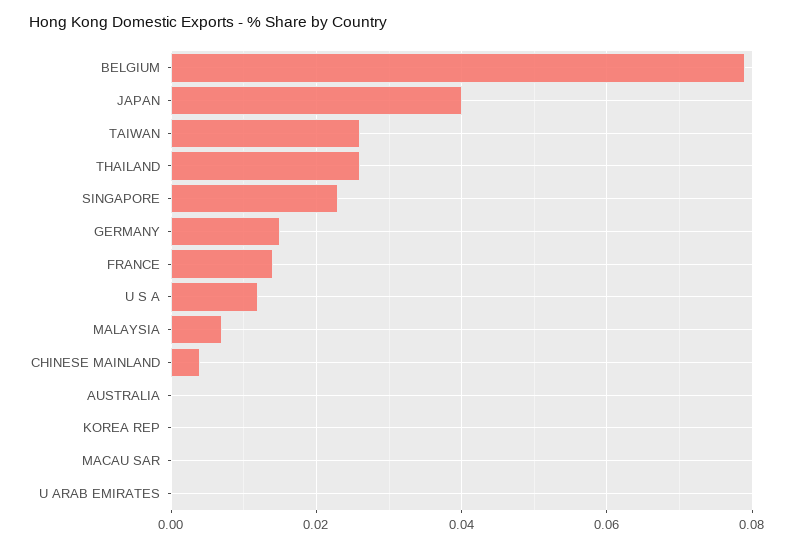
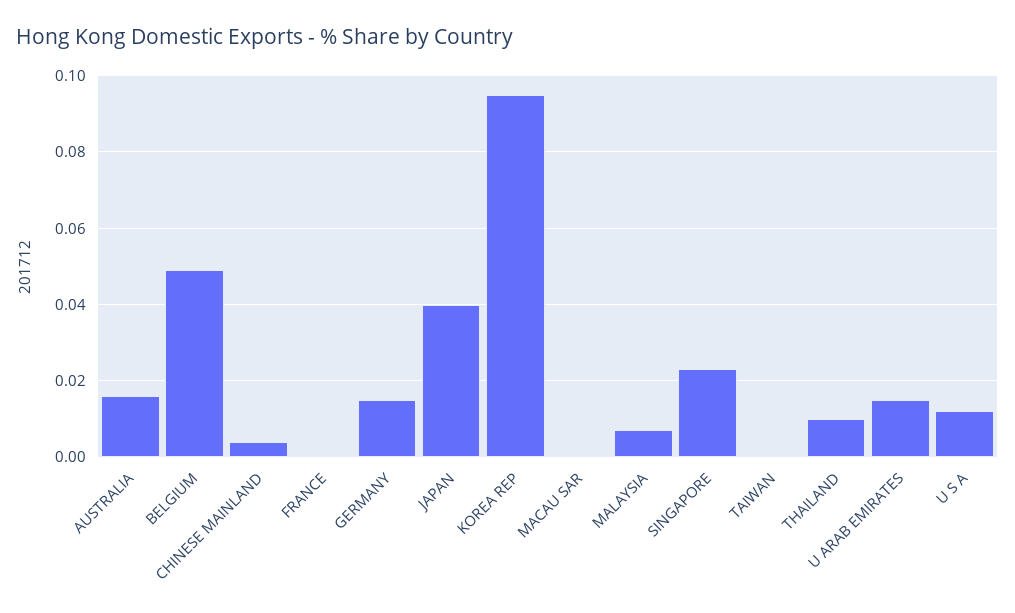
  {
-   "BELGIUM": 0.08,
+   "BELGIUM": 0.05,
    "JAPAN": 0.04,
-   "TAIWAN": 0.025,
+   "TAIWAN": 0,
-   "THAILAND": 0.025,
+   "THAILAND": 0.01,
    "SINGAPORE": 0.025,
    "GERMANY": 0.015,
-   "FRANCE": 0.015,
+   "FRANCE": 0,
    "U S A": 0.01,
    "MALAYSIA": 0.005,
    "CHINESE MAINLAND": 0.005,
-   "AUSTRALIA": 0,
+   "AUSTRALIA": 0.015,
-   "KOREA REP": 0,
+   "KOREA REP": 0.095,
    "MACAU SAR": 0,
-   "U ARAB EMIRATES": 0
+   "U ARAB EMIRATES": 0.015
  }

